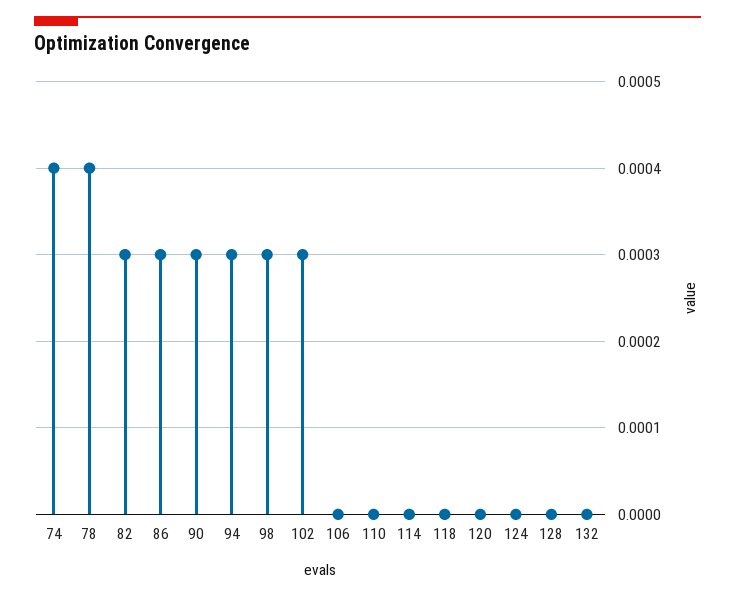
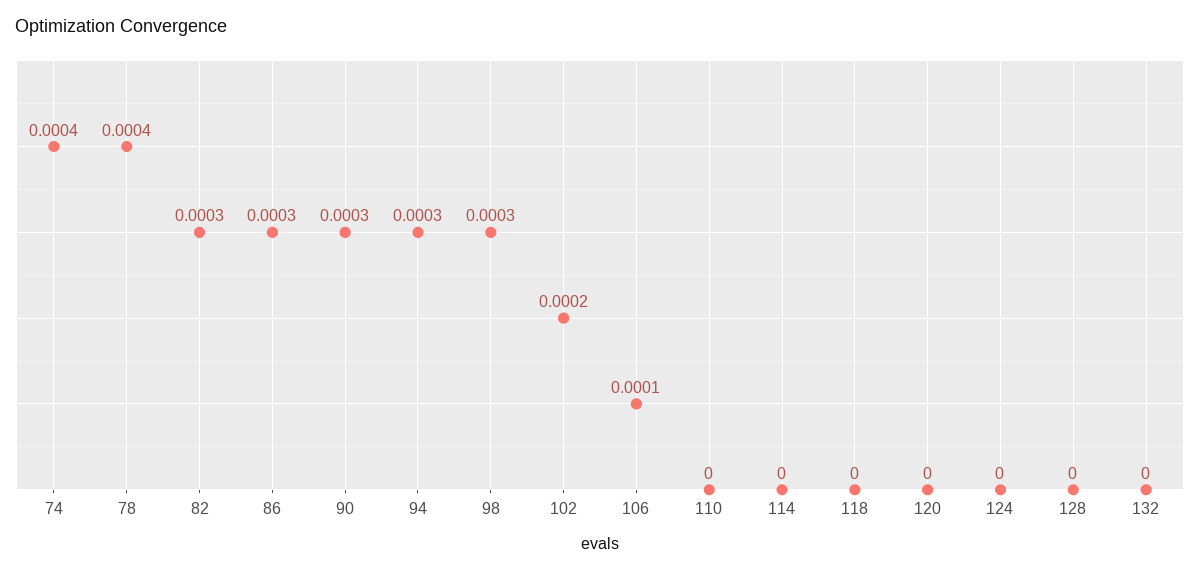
  {
    "74": 0.0004,
    "78": 0.0004,
    "82": 0.0003,
    "86": 0.0003,
    "90": 0.0003,
    "94": 0.0003,
    "98": 0.0003,
-   "102": 0.0003,
+   "102": 0.0002,
-   "106": 0,
+   "106": 0.0001,
    "110": 0,
    "114": 0,
    "118": 0,
    "120": 0,
    "124": 0,
    "128": 0,
    "132": 0
  }

